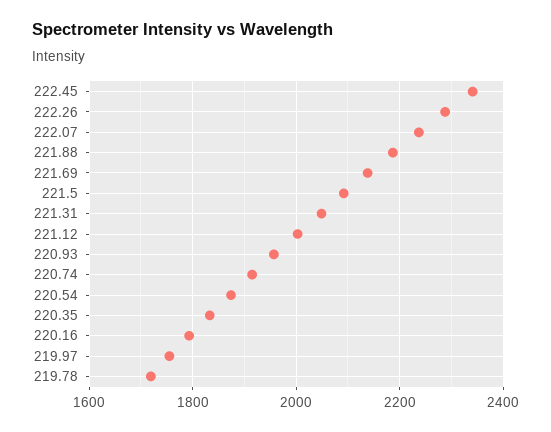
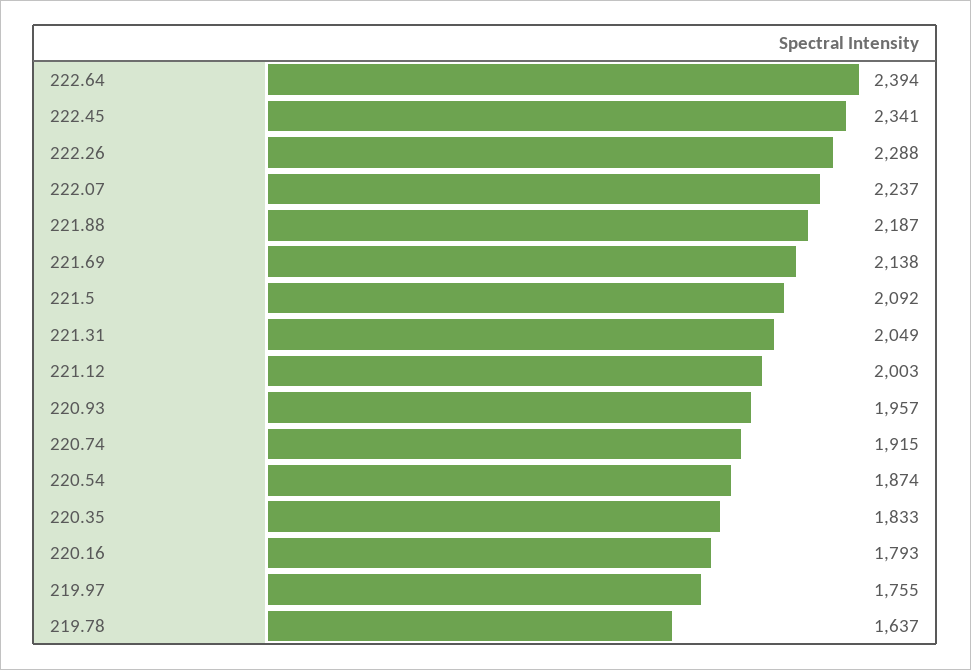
  {
    "222.45": 2341,
    "222.26": 2288,
    "222.07": 2237,
    "221.88": 2187,
    "221.69": 2138,
    "221.5": 2092,
    "221.31": 2049,
    "221.12": 2003,
    "220.93": 1957,
    "220.74": 1915,
    "220.54": 1874,
    "220.35": 1833,
    "220.16": 1793,
    "219.97": 1755,
-   "219.78": 1720
+   "219.78": 1637,
+   "222.64": 2394
  }

